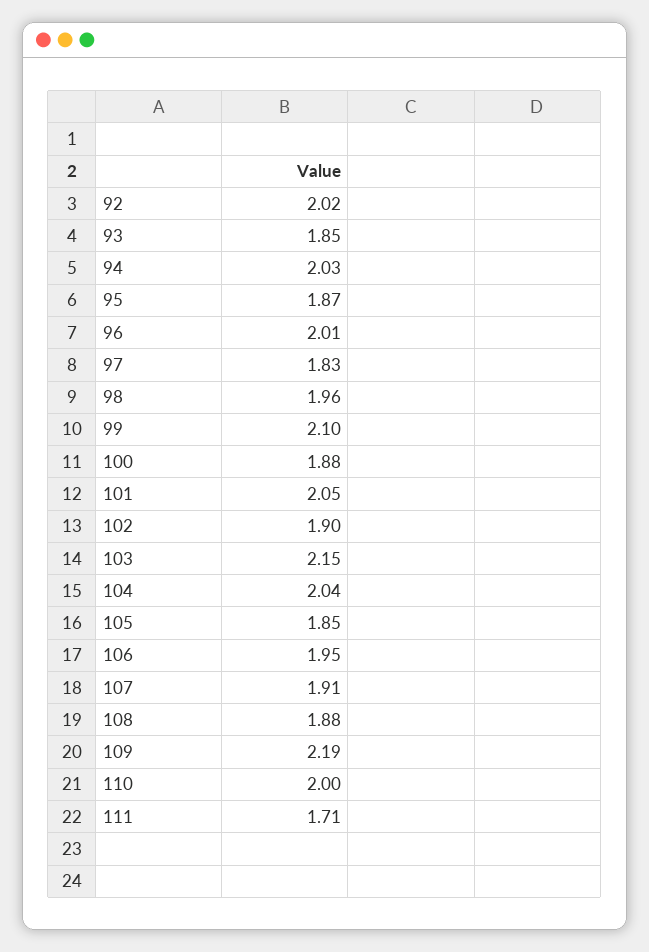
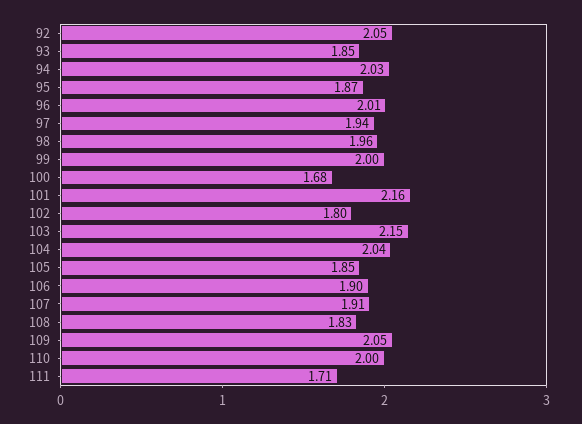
  {
-   "92": 2.02,
+   "92": 2.05,
    "93": 1.85,
    "94": 2.03,
    "95": 1.87,
    "96": 2.01,
-   "97": 1.83,
+   "97": 1.94,
    "98": 1.96,
-   "99": 2.1,
+   "99": 2,
-   "100": 1.88,
+   "100": 1.68,
-   "101": 2.05,
+   "101": 2.16,
-   "102": 1.9,
+   "102": 1.8,
    "103": 2.15,
    "104": 2.04,
    "105": 1.85,
-   "106": 1.95,
+   "106": 1.9,
    "107": 1.91,
-   "108": 1.88,
+   "108": 1.83,
-   "109": 2.19,
+   "109": 2.05,
    "110": 2,
    "111": 1.71
  }

